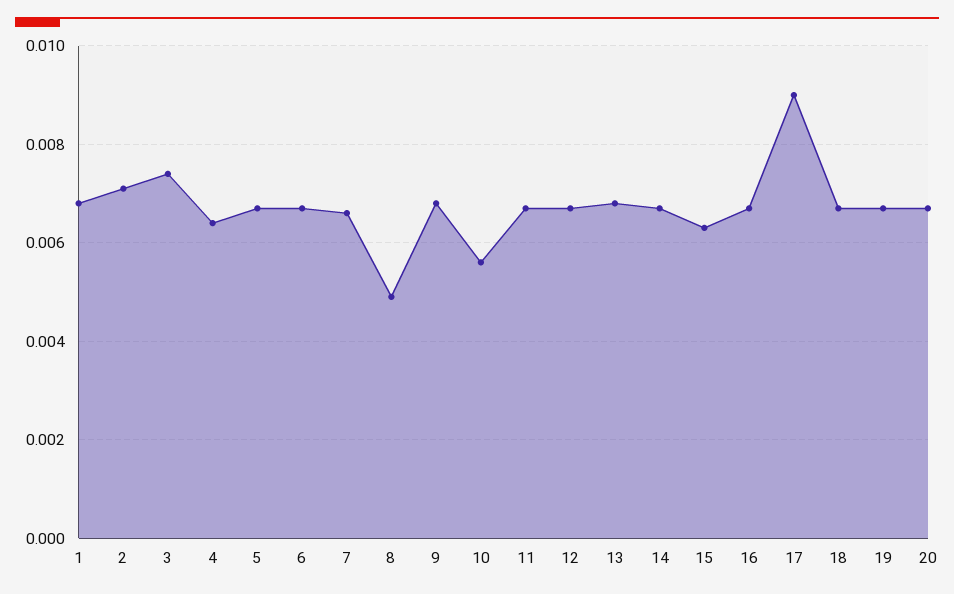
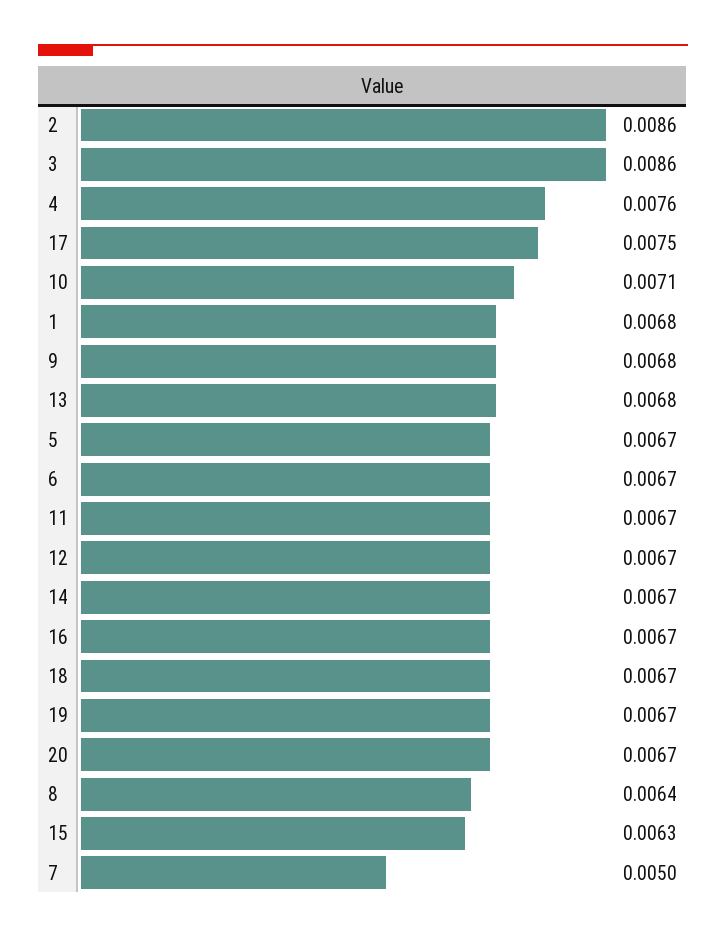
  {
    "1": 0.0068,
-   "2": 0.007,
+   "2": 0.0086,
-   "3": 0.0075,
+   "3": 0.0086,
-   "4": 0.0065,
+   "4": 0.0076,
    "5": 0.0067,
    "6": 0.0067,
-   "7": 0.0065,
+   "7": 0.005,
-   "8": 0.005,
+   "8": 0.0064,
    "9": 0.0068,
-   "10": 0.0055,
+   "10": 0.0071,
    "11": 0.0067,
    "12": 0.0067,
    "13": 0.0068,
    "14": 0.0067,
    "15": 0.0063,
    "16": 0.0067,
-   "17": 0.009,
+   "17": 0.0075,
    "18": 0.0067,
    "19": 0.0067,
    "20": 0.0067
  }

